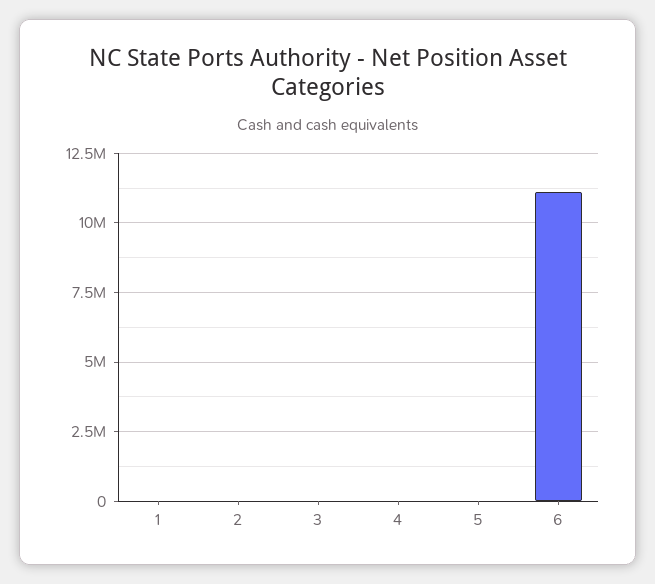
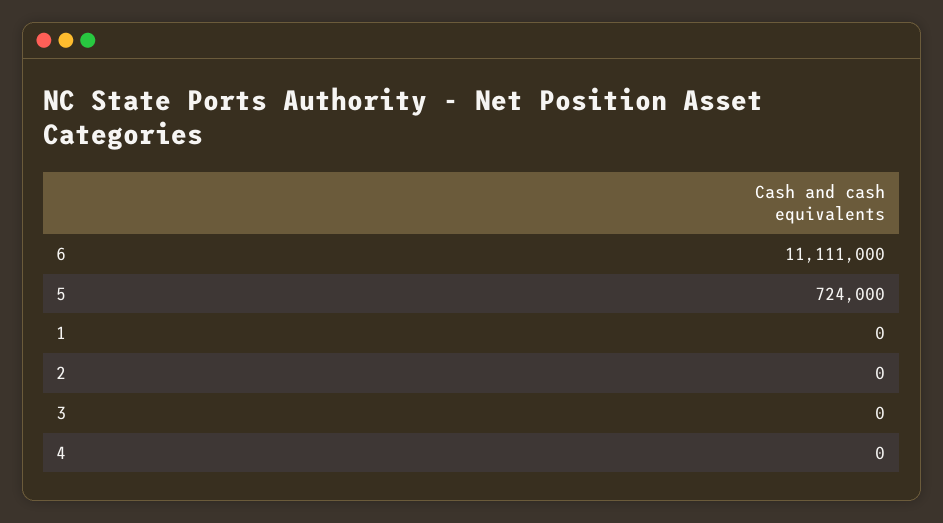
  {
    "1": 0,
    "2": 0,
    "3": 0,
    "4": 0,
-   "5": 0,
+   "5": 724000,
    "6": 11111000
  }

